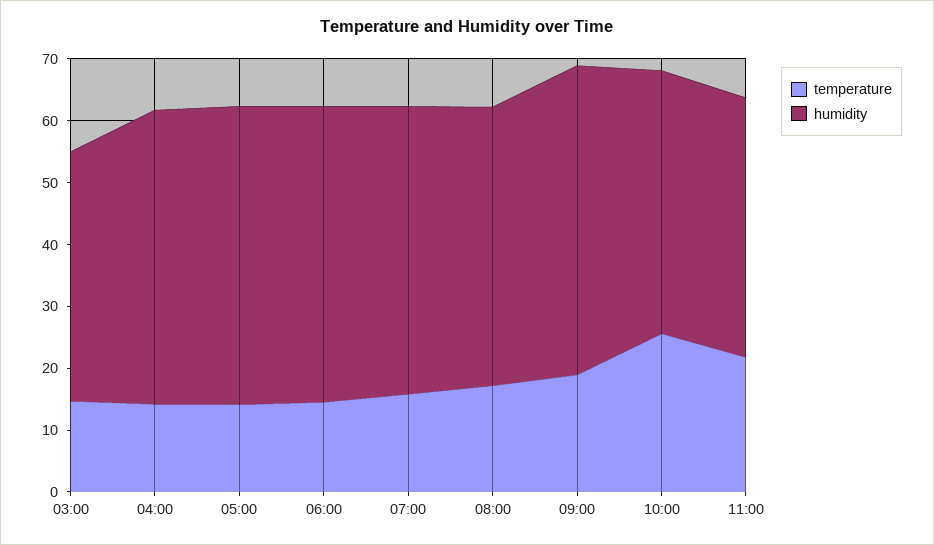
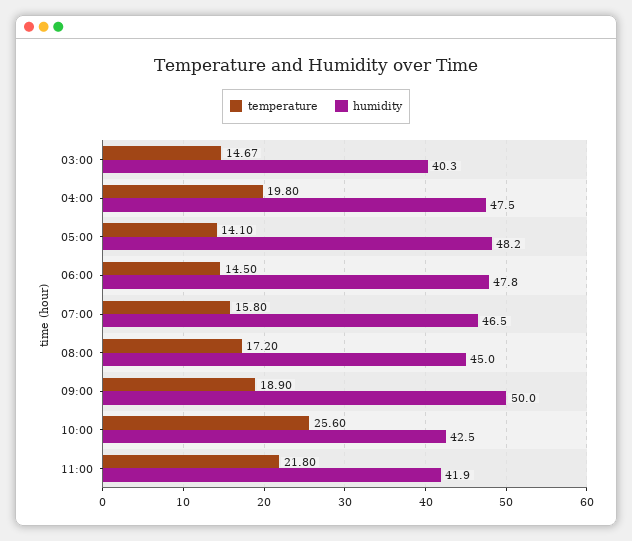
  {
    "temperature": {
      "03:00": 14.67,
-     "04:00": 14,
+     "04:00": 19.8,
      "05:00": 14.1,
      "06:00": 14.5,
      "07:00": 15.8,
      "08:00": 17.2,
      "09:00": 18.9,
      "10:00": 25.6,
      "11:00": 21.8
    },
    "humidity": {
      "03:00": 40.3,
      "04:00": 47.5,
      "05:00": 48.2,
      "06:00": 47.8,
      "07:00": 46.5,
      "08:00": 45,
      "09:00": 50,
      "10:00": 42.5,
      "11:00": 41.9
    }
  }

